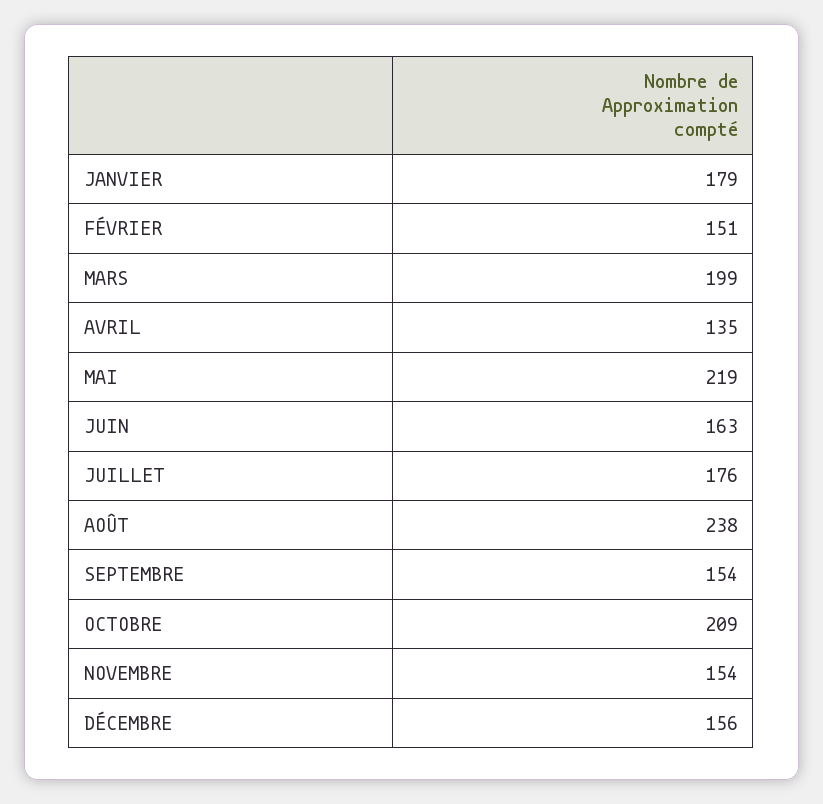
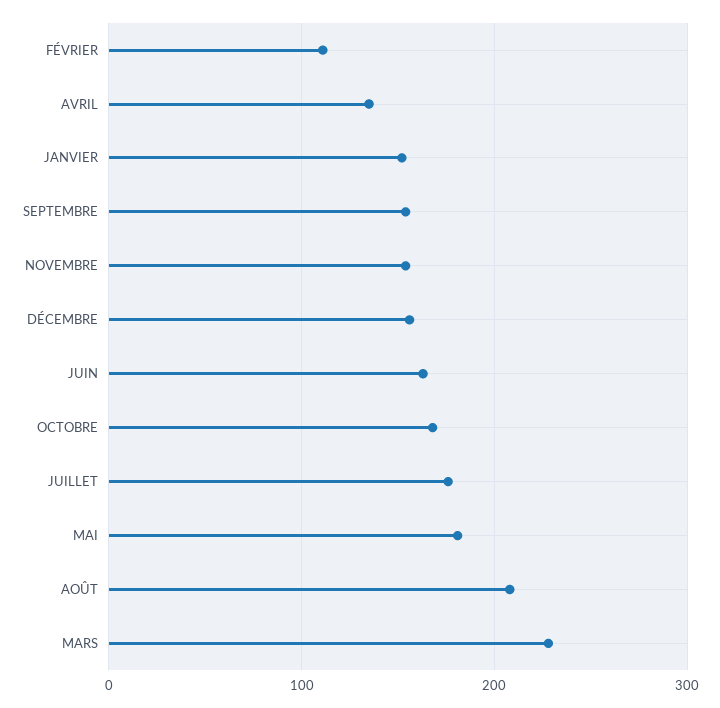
  {
-   "JANVIER": 179,
+   "JANVIER": 150,
-   "FÉVRIER": 151,
+   "FÉVRIER": 110,
-   "MARS": 199,
+   "MARS": 230,
    "AVRIL": 135,
-   "MAI": 219,
+   "MAI": 180,
    "JUIN": 163,
    "JUILLET": 176,
-   "AOÛT": 238,
+   "AOÛT": 210,
    "SEPTEMBRE": 154,
-   "OCTOBRE": 209,
+   "OCTOBRE": 170,
    "NOVEMBRE": 154,
    "DÉCEMBRE": 156
  }

